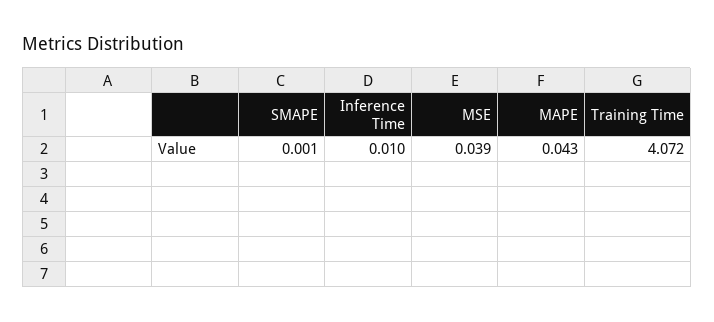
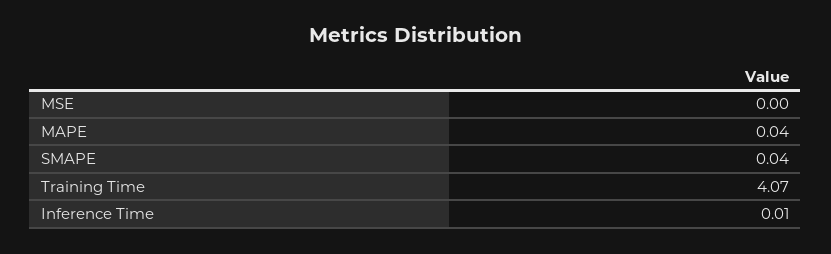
  {
-   "SMAPE": 0.001,
+   "SMAPE": 0.04,
    "Inference Time": 0.01,
-   "MSE": 0.039,
+   "MSE": 0,
    "MAPE": 0.043,
    "Training Time": 4.072
  }

